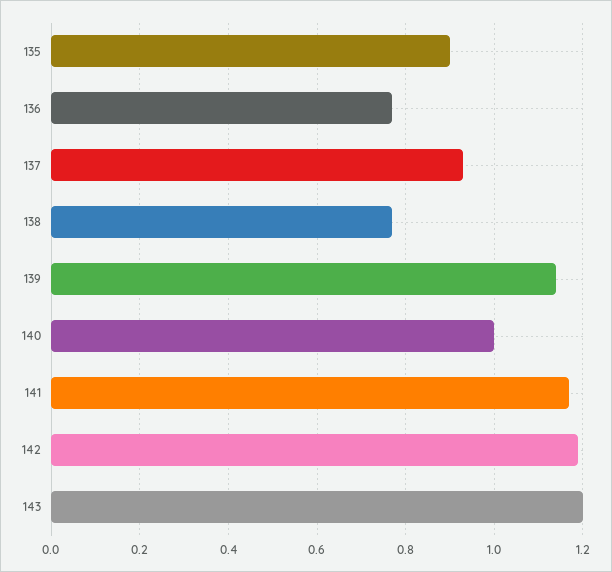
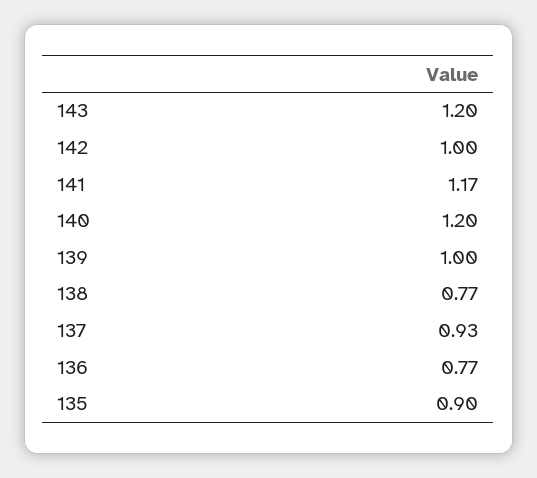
  {
    "135": 0.9,
    "136": 0.77,
    "137": 0.93,
    "138": 0.77,
-   "139": 1.15,
+   "139": 1,
-   "140": 1,
+   "140": 1.2,
    "141": 1.17,
-   "142": 1.2,
+   "142": 1,
    "143": 1.2
  }

